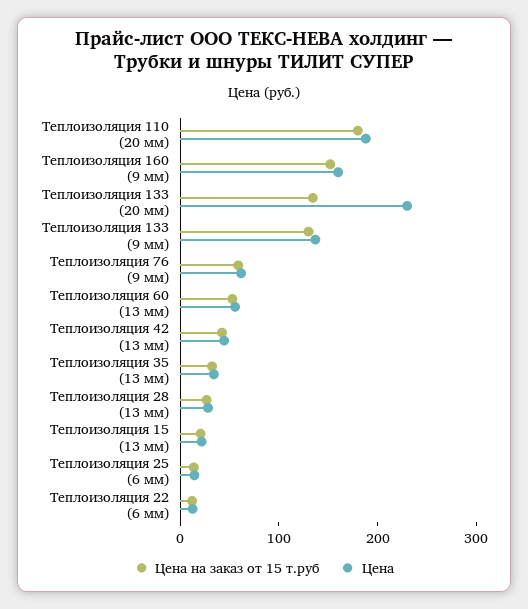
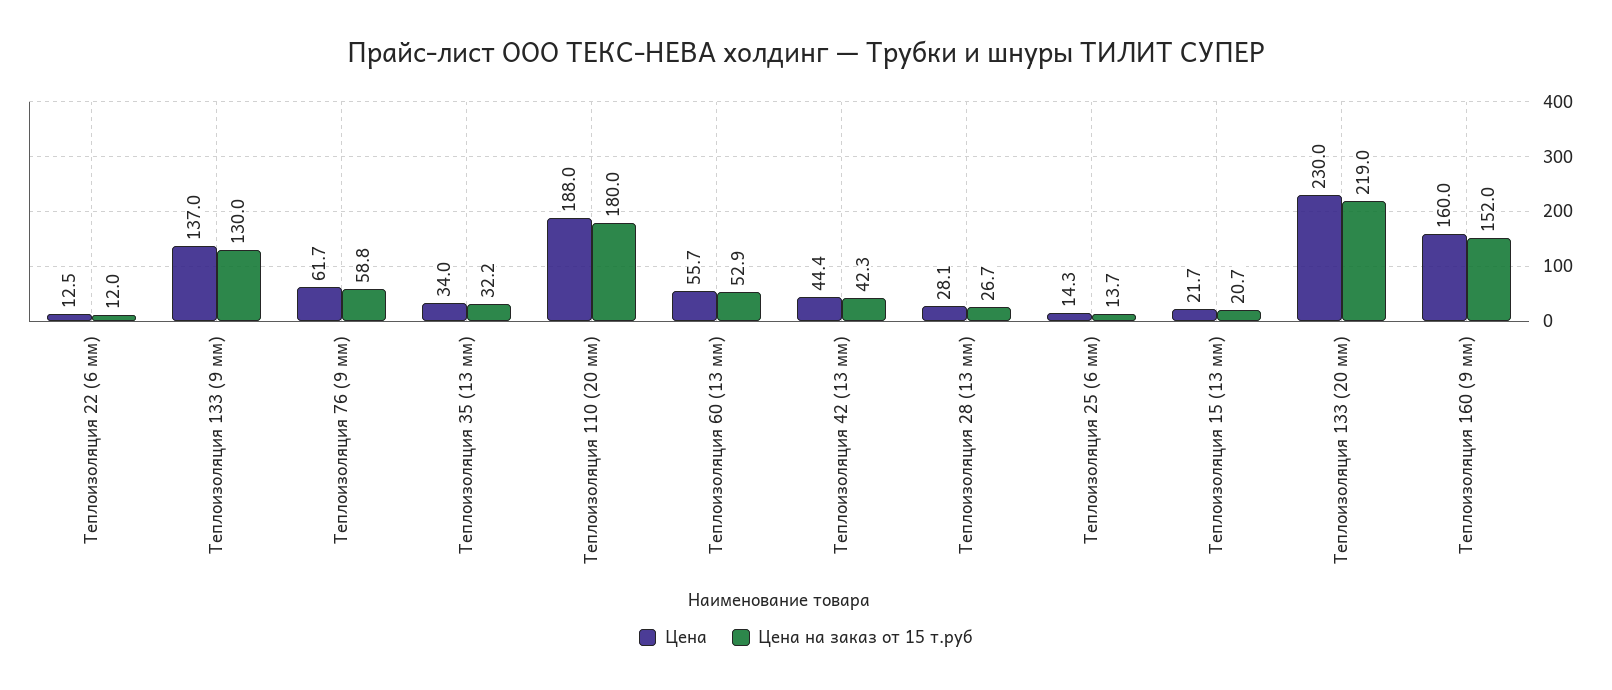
  {
    "Цена на заказ от 15 т.руб": {
      "Теплоизоляция 110 (20 мм)": 180,
      "Теплоизоляция 160 (9 мм)": 152,
-     "Теплоизоляция 133 (20 мм)": 140,
+     "Теплоизоляция 133 (20 мм)": 219,
      "Теплоизоляция 133 (9 мм)": 130,
      "Теплоизоляция 76 (9 мм)": 58.8,
      "Теплоизоляция 60 (13 мм)": 52.9,
      "Теплоизоляция 42 (13 мм)": 42.3,
      "Теплоизоляция 35 (13 мм)": 32.2,
      "Теплоизоляция 28 (13 мм)": 26.7,
      "Теплоизоляция 15 (13 мм)": 20.7,
      "Теплоизоляция 25 (6 мм)": 13.7,
      "Теплоизоляция 22 (6 мм)": 12
    },
    "Цена": {
      "Теплоизоляция 110 (20 мм)": 188,
      "Теплоизоляция 160 (9 мм)": 160,
      "Теплоизоляция 133 (20 мм)": 230,
      "Теплоизоляция 133 (9 мм)": 137,
      "Теплоизоляция 76 (9 мм)": 61.7,
      "Теплоизоляция 60 (13 мм)": 55.7,
      "Теплоизоляция 42 (13 мм)": 44.4,
      "Теплоизоляция 35 (13 мм)": 34,
      "Теплоизоляция 28 (13 мм)": 28.1,
      "Теплоизоляция 15 (13 мм)": 21.7,
      "Теплоизоляция 25 (6 мм)": 14.3,
      "Теплоизоляция 22 (6 мм)": 12.5
    }
  }

